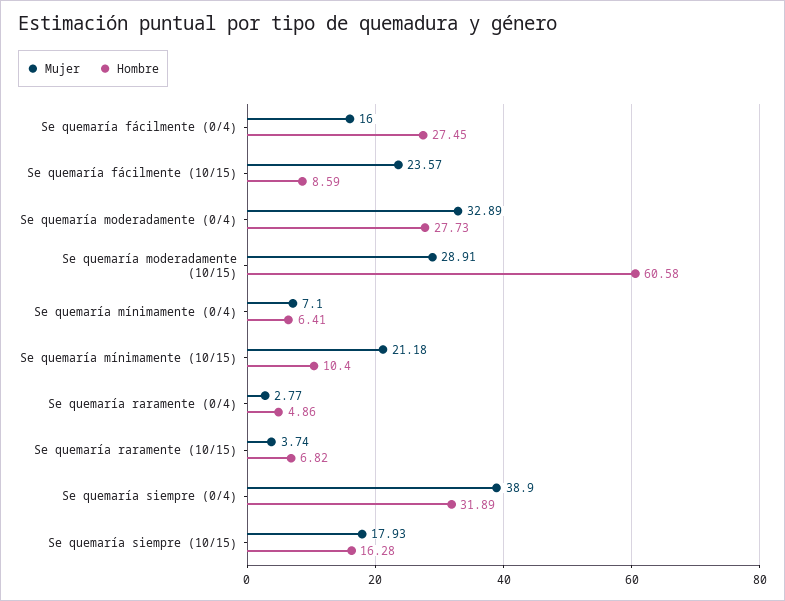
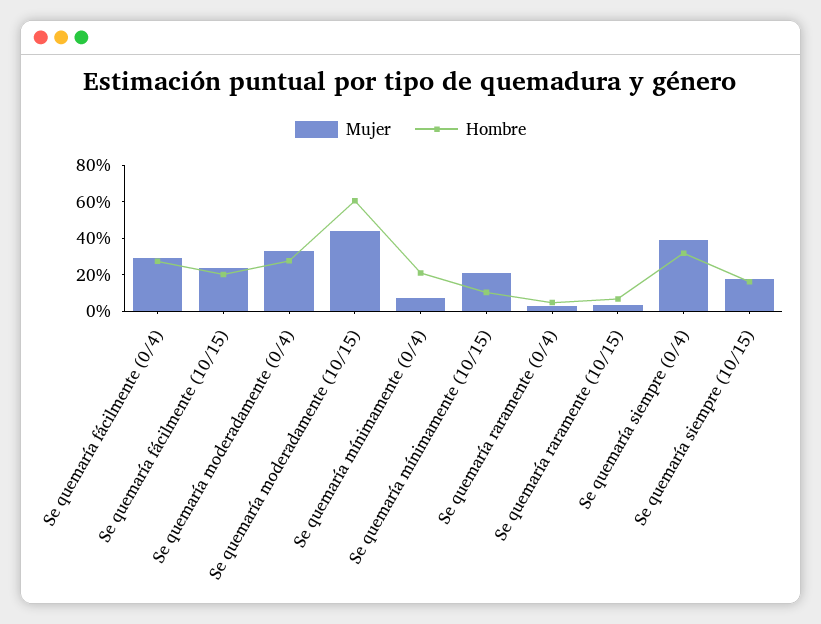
  {
    "Mujer": {
-     "Se quemaría fácilmente (0/4)": 16,
+     "Se quemaría fácilmente (0/4)": 30,
      "Se quemaría fácilmente (10/15)": 23.57,
      "Se quemaría moderadamente (0/4)": 32.89,
-     "Se quemaría moderadamente (10/15)": 28.91,
+     "Se quemaría moderadamente (10/15)": 45,
      "Se quemaría mínimamente (0/4)": 7.1,
      "Se quemaría mínimamente (10/15)": 21.18,
      "Se quemaría raramente (0/4)": 2.77,
      "Se quemaría raramente (10/15)": 3.74,
      "Se quemaría siempre (0/4)": 38.9,
      "Se quemaría siempre (10/15)": 17.93
    },
    "Hombre": {
      "Se quemaría fácilmente (0/4)": 27.45,
-     "Se quemaría fácilmente (10/15)": 8.59,
+     "Se quemaría fácilmente (10/15)": 20,
      "Se quemaría moderadamente (0/4)": 27.73,
      "Se quemaría moderadamente (10/15)": 60.58,
-     "Se quemaría mínimamente (0/4)": 6.41,
+     "Se quemaría mínimamente (0/4)": 20,
      "Se quemaría mínimamente (10/15)": 10.4,
      "Se quemaría raramente (0/4)": 4.86,
      "Se quemaría raramente (10/15)": 6.82,
      "Se quemaría siempre (0/4)": 31.89,
      "Se quemaría siempre (10/15)": 16.28
    }
  }

